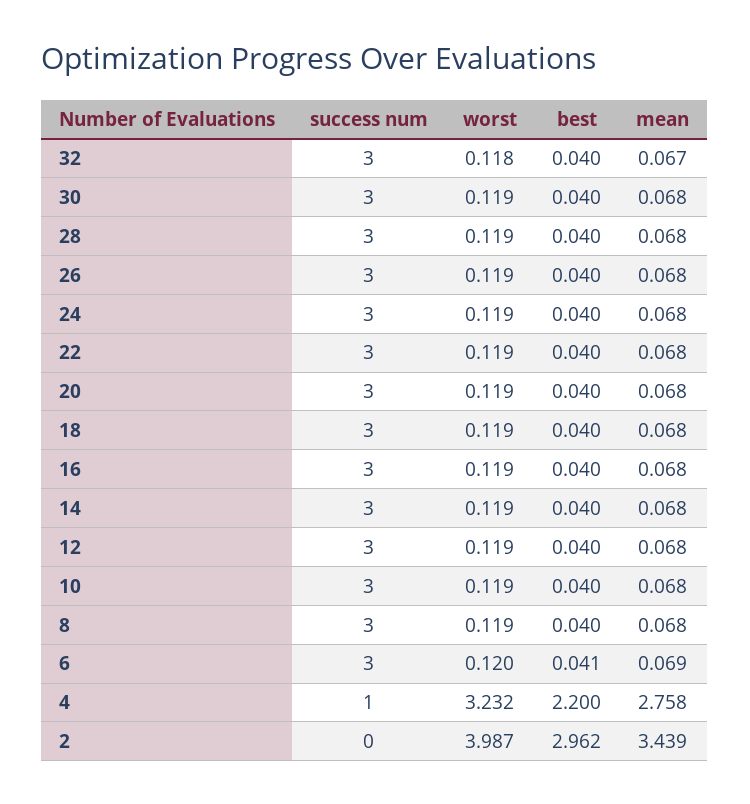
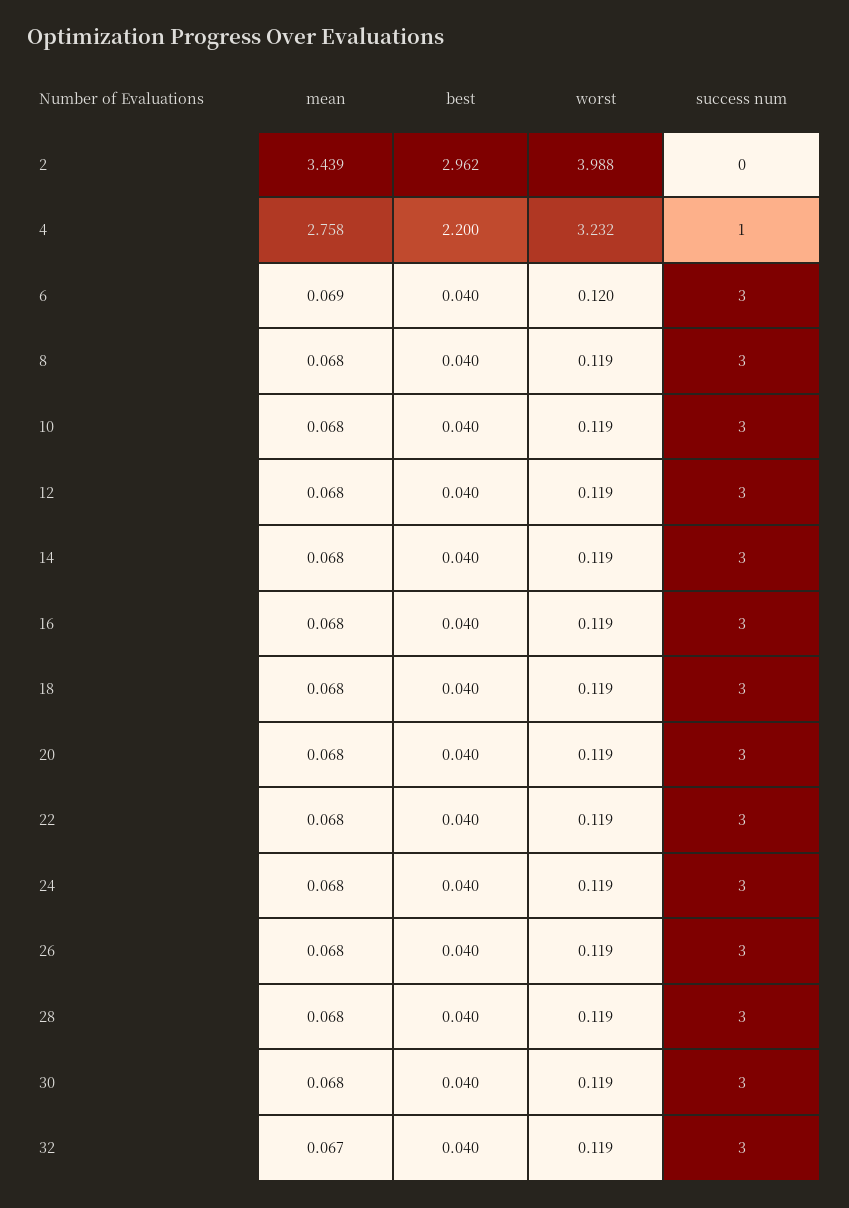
  {
    "success num": {
      "32": 3,
      "30": 3,
      "28": 3,
      "26": 3,
      "24": 3,
      "22": 3,
      "20": 3,
      "18": 3,
      "16": 3,
      "14": 3,
      "12": 3,
      "10": 3,
      "8": 3,
      "6": 3,
      "4": 1,
      "2": 0
    },
    "worst": {
-     "32": 0.118,
+     "32": 0.119,
      "30": 0.119,
      "28": 0.119,
      "26": 0.119,
      "24": 0.119,
      "22": 0.119,
      "20": 0.119,
      "18": 0.119,
      "16": 0.119,
      "14": 0.119,
      "12": 0.119,
      "10": 0.119,
      "8": 0.119,
      "6": 0.12,
      "4": 3.232,
-     "2": 3.987
+     "2": 3.988
    },
    "best": {
      "32": 0.04,
      "30": 0.04,
      "28": 0.04,
      "26": 0.04,
      "24": 0.04,
      "22": 0.04,
      "20": 0.04,
      "18": 0.04,
      "16": 0.04,
      "14": 0.04,
      "12": 0.04,
      "10": 0.04,
      "8": 0.04,
-     "6": 0.041,
+     "6": 0.04,
      "4": 2.2,
      "2": 2.962
    },
    "mean": {
      "32": 0.067,
      "30": 0.068,
      "28": 0.068,
      "26": 0.068,
      "24": 0.068,
      "22": 0.068,
      "20": 0.068,
      "18": 0.068,
      "16": 0.068,
      "14": 0.068,
      "12": 0.068,
      "10": 0.068,
      "8": 0.068,
      "6": 0.069,
      "4": 2.758,
      "2": 3.439
    }
  }

